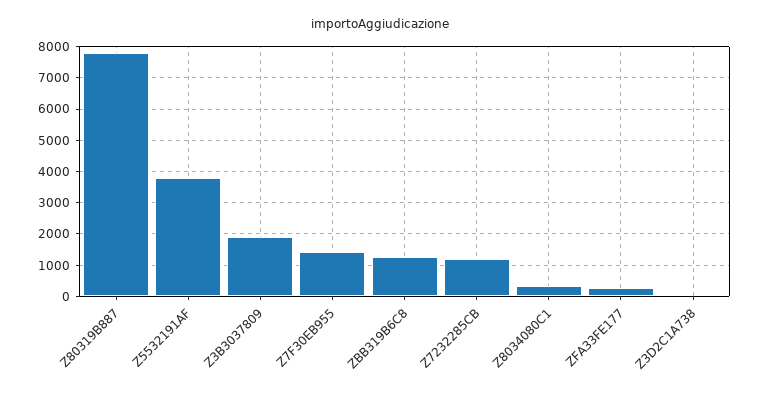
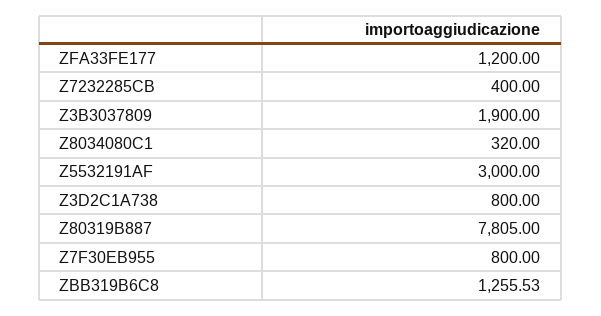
  {
    "Z80319B887": 7805,
-   "Z5532191AF": 3800,
+   "Z5532191AF": 3000,
    "Z3B3037809": 1900,
-   "Z7F30EB955": 1400,
+   "Z7F30EB955": 800,
    "ZBB319B6C8": 1255.53,
-   "Z7232285CB": 1200,
+   "Z7232285CB": 400,
    "Z8034080C1": 320,
-   "ZFA33FE177": 200,
+   "ZFA33FE177": 1200,
-   "Z3D2C1A738": 0
+   "Z3D2C1A738": 800
  }

